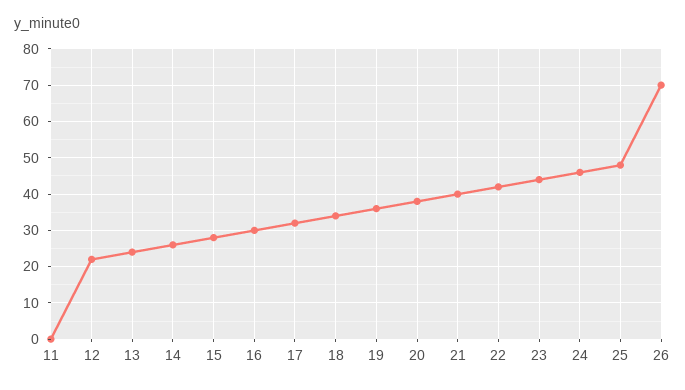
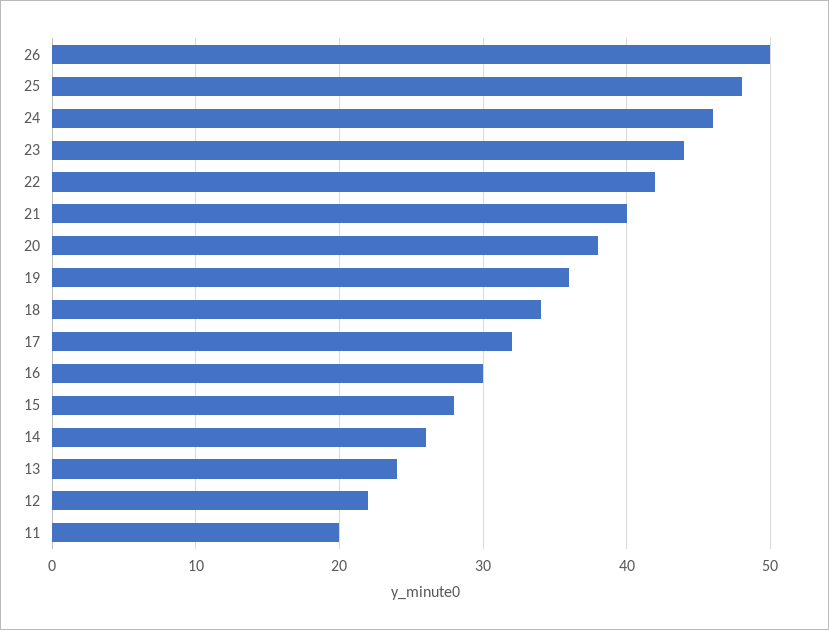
  {
-   "11": 0,
+   "11": 20,
    "12": 22,
    "13": 24,
    "14": 26,
    "15": 28,
    "16": 30,
    "17": 32,
    "18": 34,
    "19": 36,
    "20": 38,
    "21": 40,
    "22": 42,
    "23": 44,
    "24": 46,
    "25": 48,
-   "26": 70
+   "26": 50
  }

